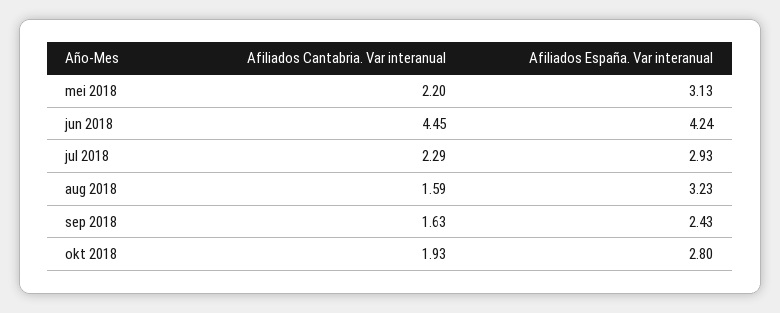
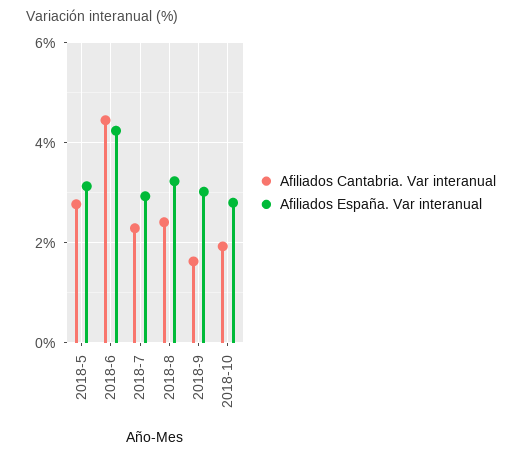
  {
    "Afiliados Cantabria. Var interanual": {
-     "mei 2018": 2.2,
+     "mei 2018": 2.8,
      "jun 2018": 4.45,
      "jul 2018": 2.29,
-     "aug 2018": 1.59,
+     "aug 2018": 2.4,
      "sep 2018": 1.63,
      "okt 2018": 1.93
    },
    "Afiliados España. Var interanual": {
      "mei 2018": 3.13,
      "jun 2018": 4.24,
      "jul 2018": 2.93,
      "aug 2018": 3.23,
-     "sep 2018": 2.43,
+     "sep 2018": 3,
      "okt 2018": 2.8
    }
  }

